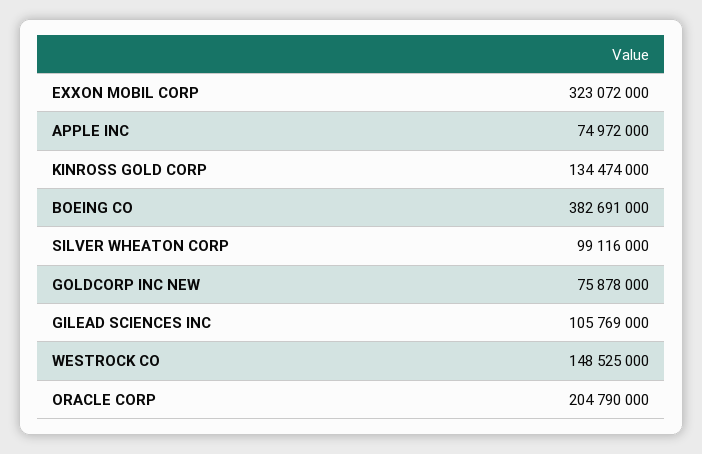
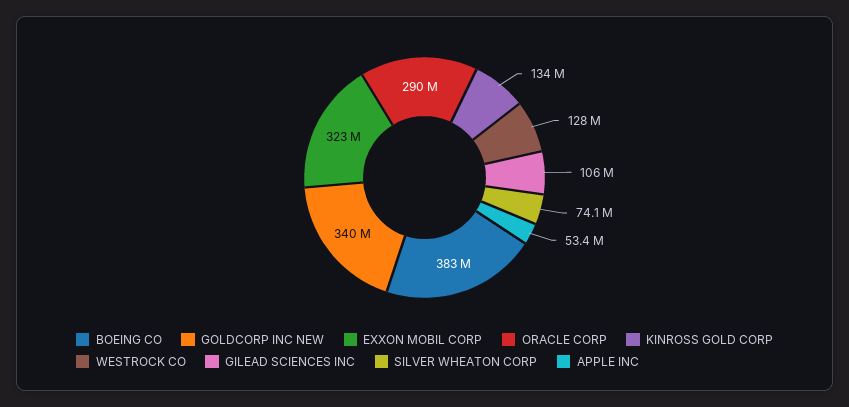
  {
    "EXXON MOBIL CORP": 323072000,
-   "APPLE INC": 74972000,
+   "APPLE INC": 53400000,
    "KINROSS GOLD CORP": 134474000,
    "BOEING CO": 382691000,
-   "SILVER WHEATON CORP": 99116000,
+   "SILVER WHEATON CORP": 74100000,
-   "GOLDCORP INC NEW": 75878000,
+   "GOLDCORP INC NEW": 340000000,
    "GILEAD SCIENCES INC": 105769000,
-   "WESTROCK CO": 148525000,
+   "WESTROCK CO": 128000000,
-   "ORACLE CORP": 204790000
+   "ORACLE CORP": 290000000
  }

